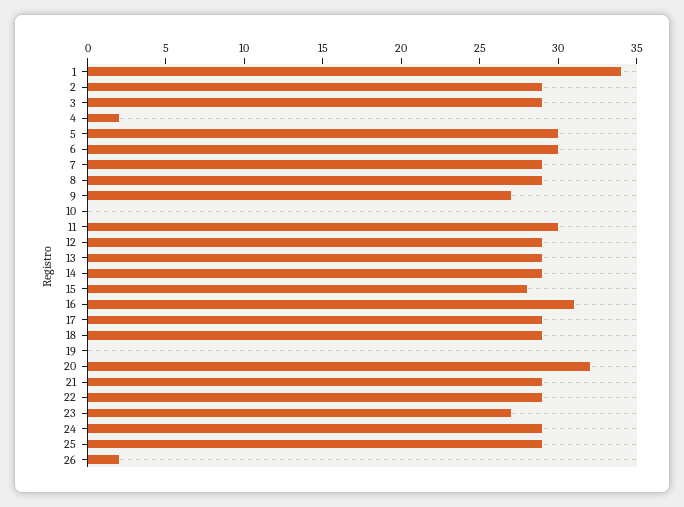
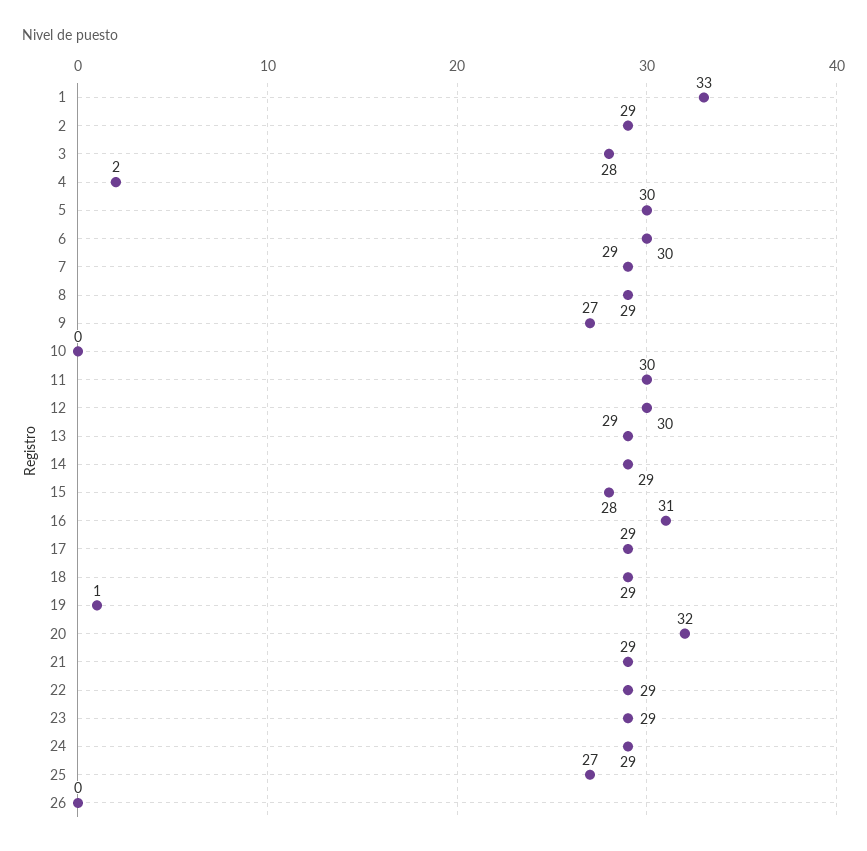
  {
-   "1": 34,
+   "1": 33,
    "2": 29,
-   "3": 29,
+   "3": 28,
    "4": 2,
    "5": 30,
    "6": 30,
    "7": 29,
    "8": 29,
    "9": 27,
    "10": 0,
    "11": 30,
-   "12": 29,
+   "12": 30,
    "13": 29,
    "14": 29,
    "15": 28,
    "16": 31,
    "17": 29,
    "18": 29,
-   "19": 0,
+   "19": 1,
    "20": 32,
    "21": 29,
    "22": 29,
-   "23": 27,
+   "23": 29,
    "24": 29,
-   "25": 29,
+   "25": 27,
-   "26": 2
+   "26": 0
  }

